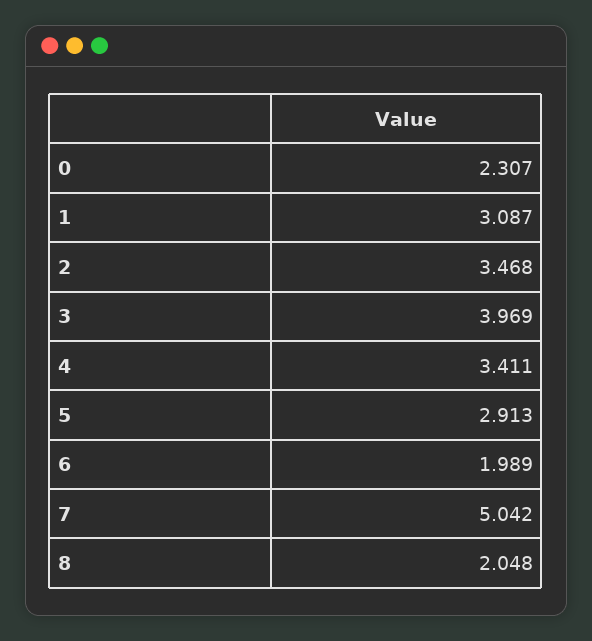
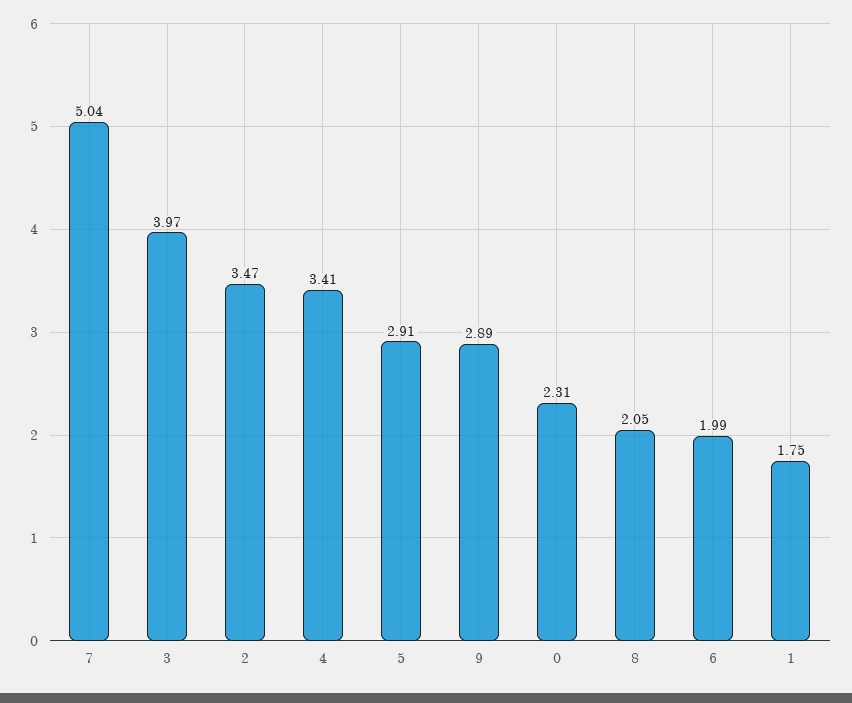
  {
    "0": 2.307,
-   "1": 3.087,
+   "1": 1.75,
    "2": 3.468,
    "3": 3.969,
    "4": 3.411,
    "5": 2.913,
    "6": 1.989,
    "7": 5.042,
-   "8": 2.048
+   "8": 2.048,
+   "9": 2.89
  }

